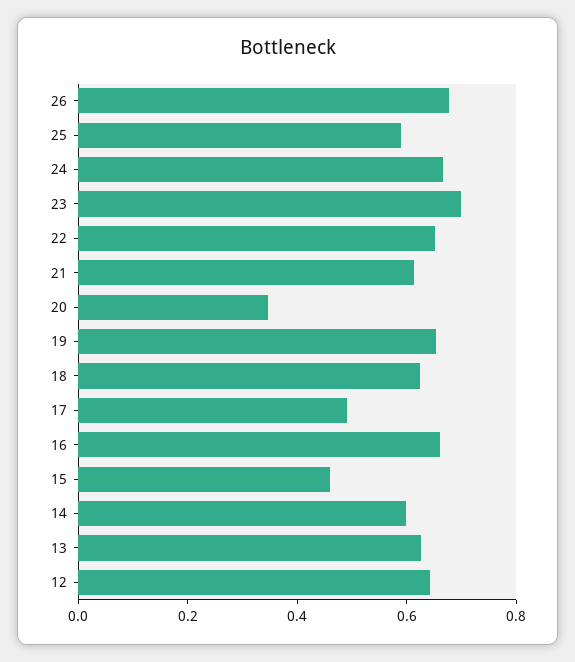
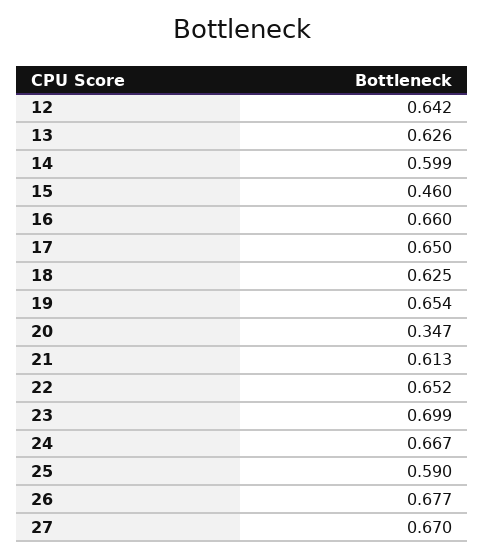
  {
    "26": 0.677,
    "25": 0.59,
    "24": 0.667,
    "23": 0.699,
    "22": 0.652,
    "21": 0.613,
    "20": 0.347,
    "19": 0.654,
    "18": 0.625,
-   "17": 0.5,
+   "17": 0.65,
    "16": 0.66,
    "15": 0.46,
    "14": 0.599,
    "13": 0.626,
-   "12": 0.642
+   "12": 0.642,
+   "27": 0.67
  }

